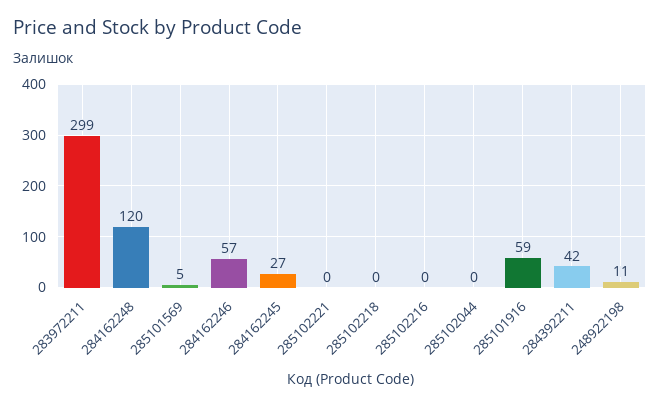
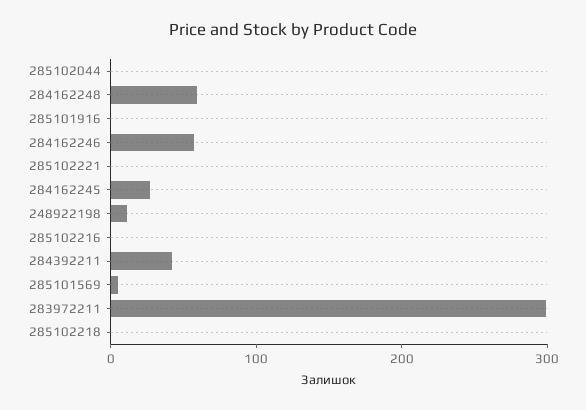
  {
    "283972211": 299,
-   "284162248": 120,
+   "284162248": 60,
    "285101569": 5,
    "284162246": 57,
    "284162245": 27,
    "285102221": 0,
    "285102218": 0,
    "285102216": 0,
    "285102044": 0,
-   "285101916": 59,
+   "285101916": 0,
    "284392211": 42,
    "248922198": 11
  }

